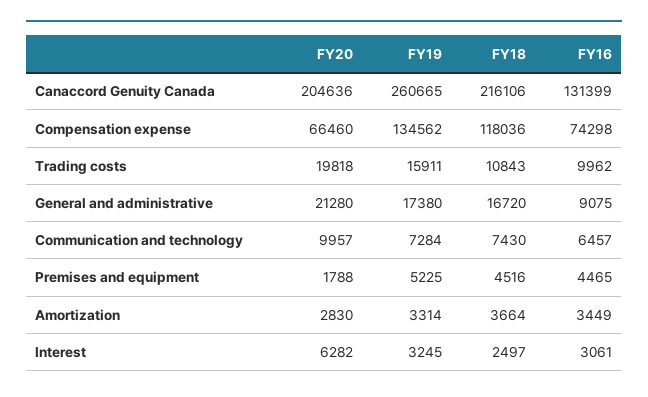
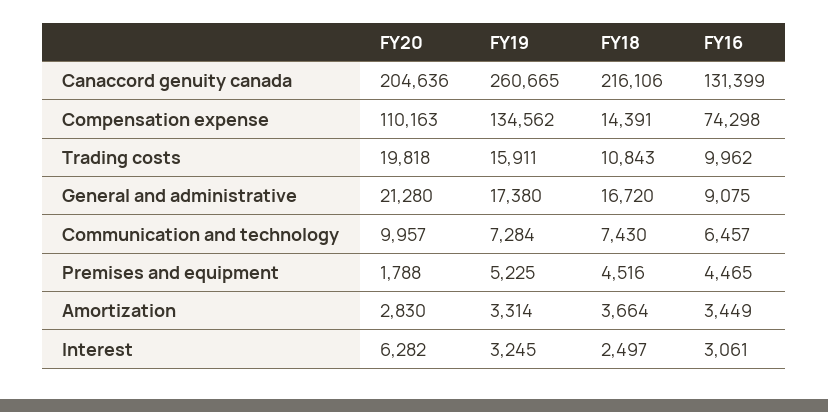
  {
    "FY20": {
      "Canaccord Genuity Canada": 204636,
-     "Compensation expense": 66460,
+     "Compensation expense": 110163,
      "Trading costs": 19818,
      "General and administrative": 21280,
      "Communication and technology": 9957,
      "Premises and equipment": 1788,
      "Amortization": 2830,
      "Interest": 6282
    },
    "FY19": {
      "Canaccord Genuity Canada": 260665,
      "Compensation expense": 134562,
      "Trading costs": 15911,
      "General and administrative": 17380,
      "Communication and technology": 7284,
      "Premises and equipment": 5225,
      "Amortization": 3314,
      "Interest": 3245
    },
    "FY18": {
      "Canaccord Genuity Canada": 216106,
-     "Compensation expense": 118036,
+     "Compensation expense": 14391,
      "Trading costs": 10843,
      "General and administrative": 16720,
      "Communication and technology": 7430,
      "Premises and equipment": 4516,
      "Amortization": 3664,
      "Interest": 2497
    },
    "FY16": {
      "Canaccord Genuity Canada": 131399,
      "Compensation expense": 74298,
      "Trading costs": 9962,
      "General and administrative": 9075,
      "Communication and technology": 6457,
      "Premises and equipment": 4465,
      "Amortization": 3449,
      "Interest": 3061
    }
  }

